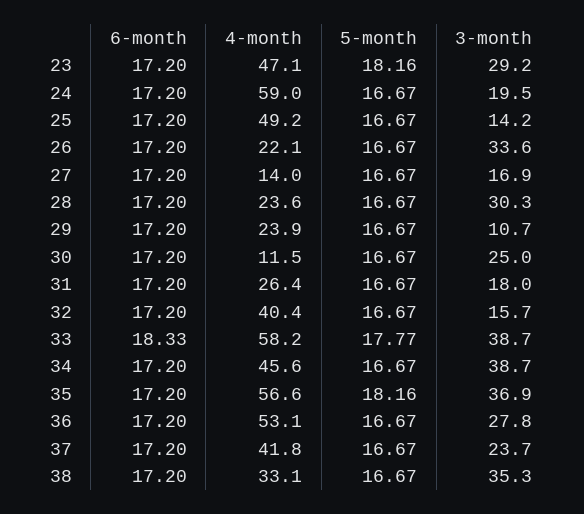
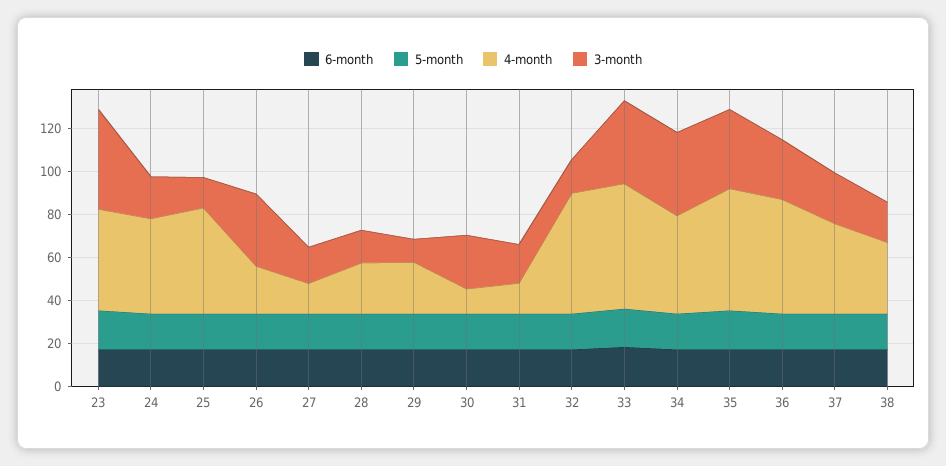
  {
    "6-month": {
      "23": 17.2,
      "24": 17.2,
      "25": 17.2,
      "26": 17.2,
      "27": 17.2,
      "28": 17.2,
      "29": 17.2,
      "30": 17.2,
      "31": 17.2,
      "32": 17.2,
      "33": 18.33,
      "34": 17.2,
      "35": 17.2,
      "36": 17.2,
      "37": 17.2,
      "38": 17.2
    },
    "4-month": {
      "23": 47.1,
-     "24": 59,
+     "24": 45,
      "25": 49.2,
      "26": 22.1,
      "27": 14,
      "28": 23.6,
      "29": 23.9,
      "30": 11.5,
-     "31": 26.4,
+     "31": 15,
-     "32": 40.4,
+     "32": 55,
      "33": 58.2,
      "34": 45.6,
      "35": 56.6,
      "36": 53.1,
      "37": 41.8,
      "38": 33.1
    },
    "5-month": {
      "23": 18.16,
      "24": 16.67,
      "25": 16.67,
      "26": 16.67,
      "27": 16.67,
      "28": 16.67,
      "29": 16.67,
      "30": 16.67,
      "31": 16.67,
      "32": 16.67,
      "33": 17.77,
      "34": 16.67,
      "35": 18.16,
      "36": 16.67,
      "37": 16.67,
      "38": 16.67
    },
    "3-month": {
-     "23": 29.2,
+     "23": 45,
      "24": 19.5,
      "25": 14.2,
      "26": 33.6,
      "27": 16.9,
-     "28": 30.3,
+     "28": 15,
      "29": 10.7,
      "30": 25,
      "31": 18,
      "32": 15.7,
      "33": 38.7,
      "34": 38.7,
      "35": 36.9,
      "36": 27.8,
      "37": 23.7,
-     "38": 35.3
+     "38": 20
    }
  }

